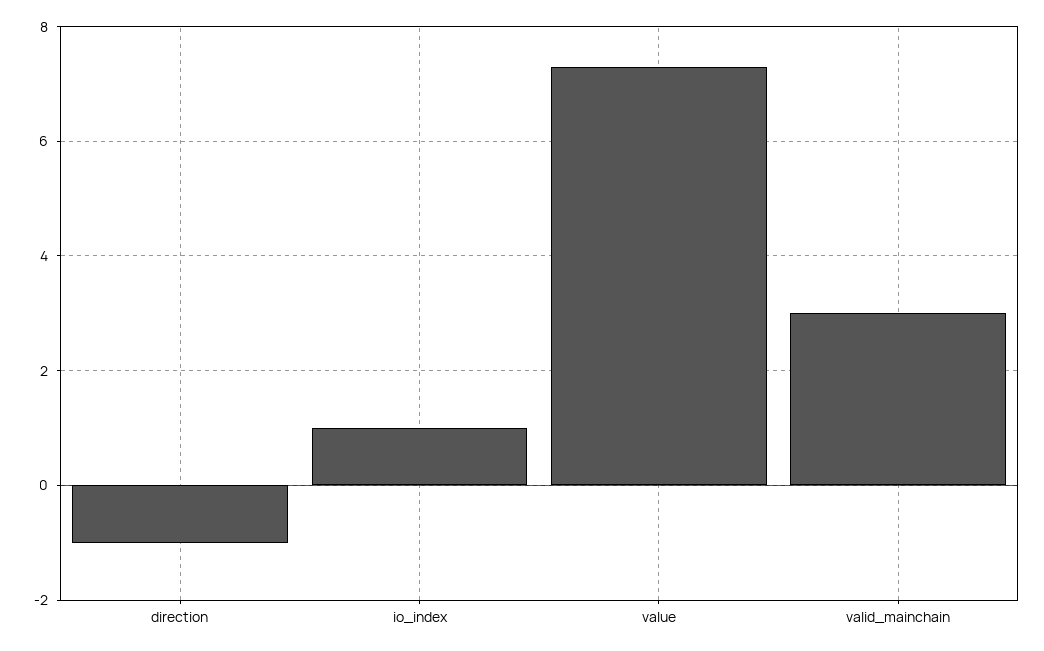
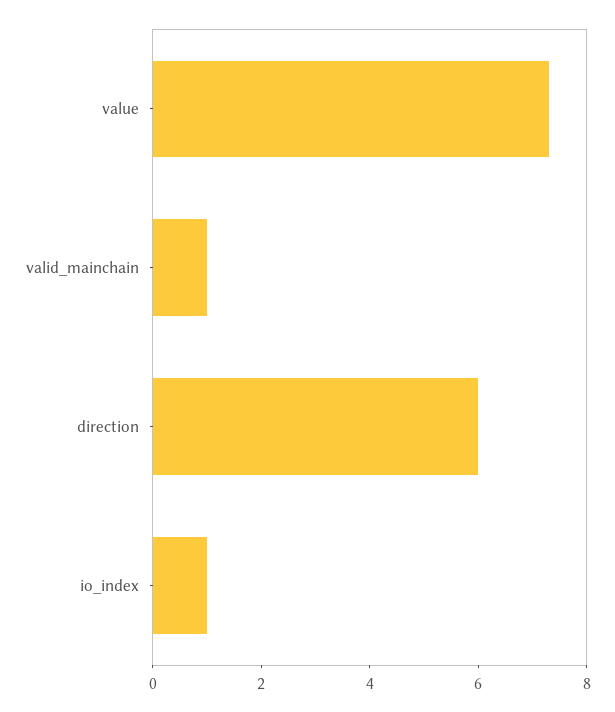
  {
-   "direction": -1,
+   "direction": 6,
    "io_index": 1,
    "value": 7.5,
-   "valid_mainchain": 3
+   "valid_mainchain": 1
  }

